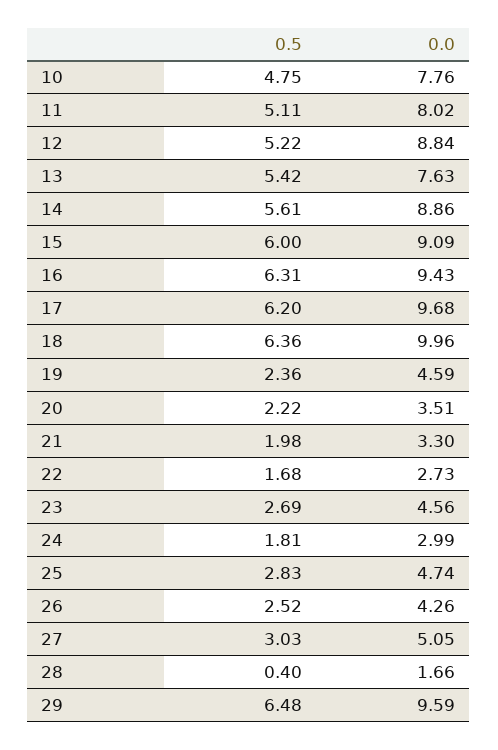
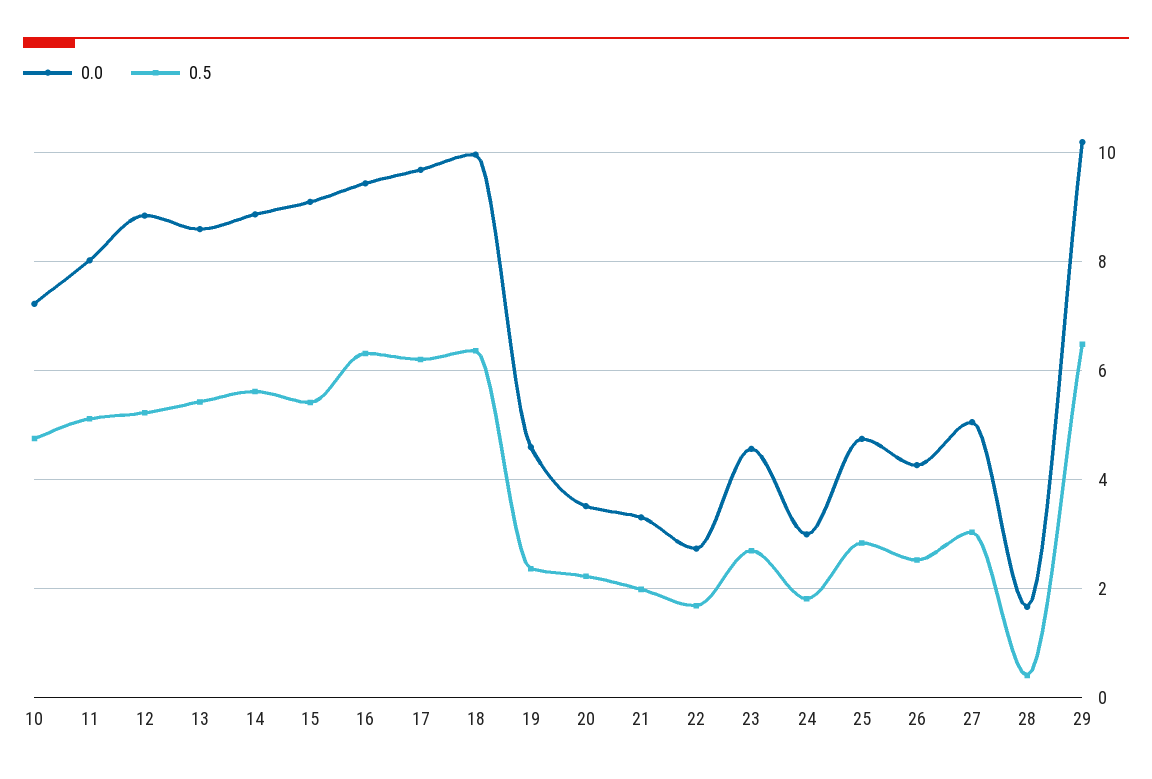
  {
    "0.5": {
      "10": 4.75,
      "11": 5.11,
      "12": 5.22,
      "13": 5.42,
      "14": 5.61,
-     "15": 6,
+     "15": 5.4,
      "16": 6.31,
      "17": 6.2,
      "18": 6.36,
      "19": 2.36,
      "20": 2.22,
      "21": 1.98,
      "22": 1.68,
      "23": 2.69,
      "24": 1.81,
      "25": 2.83,
      "26": 2.52,
      "27": 3.03,
      "28": 0.4,
      "29": 6.48
    },
    "0.0": {
-     "10": 7.76,
+     "10": 7.2,
      "11": 8.02,
      "12": 8.84,
-     "13": 7.63,
+     "13": 8.6,
      "14": 8.86,
      "15": 9.09,
      "16": 9.43,
      "17": 9.68,
      "18": 9.96,
      "19": 4.59,
      "20": 3.51,
      "21": 3.3,
      "22": 2.73,
      "23": 4.56,
      "24": 2.99,
      "25": 4.74,
      "26": 4.26,
      "27": 5.05,
      "28": 1.66,
-     "29": 9.59
+     "29": 10.2
    }
  }

